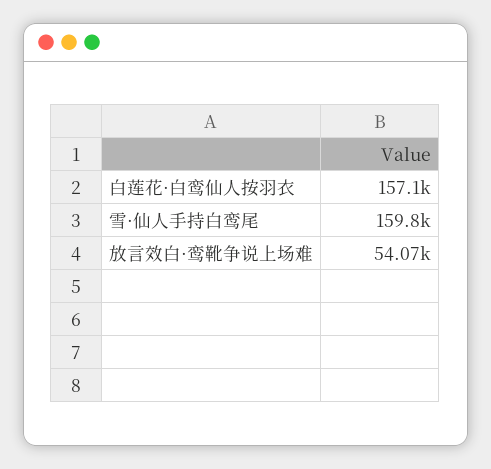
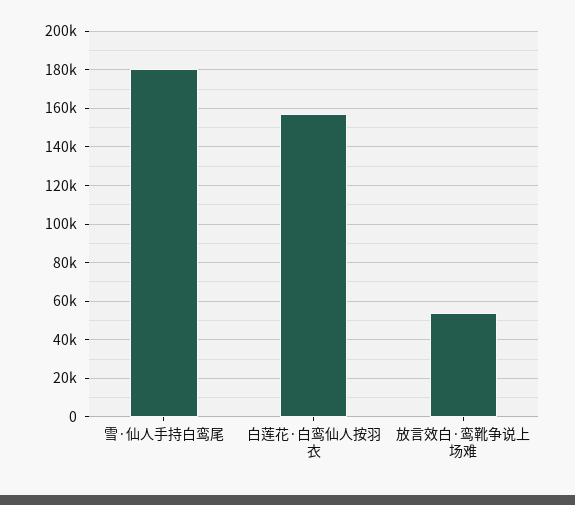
  {
    "白莲花·白鸾仙人按羽衣": 157100,
-   "雪·仙人手持白鸾尾": 159800,
+   "雪·仙人手持白鸾尾": 180000,
    "放言效白·鸾靴争说上场难": 54070
  }

